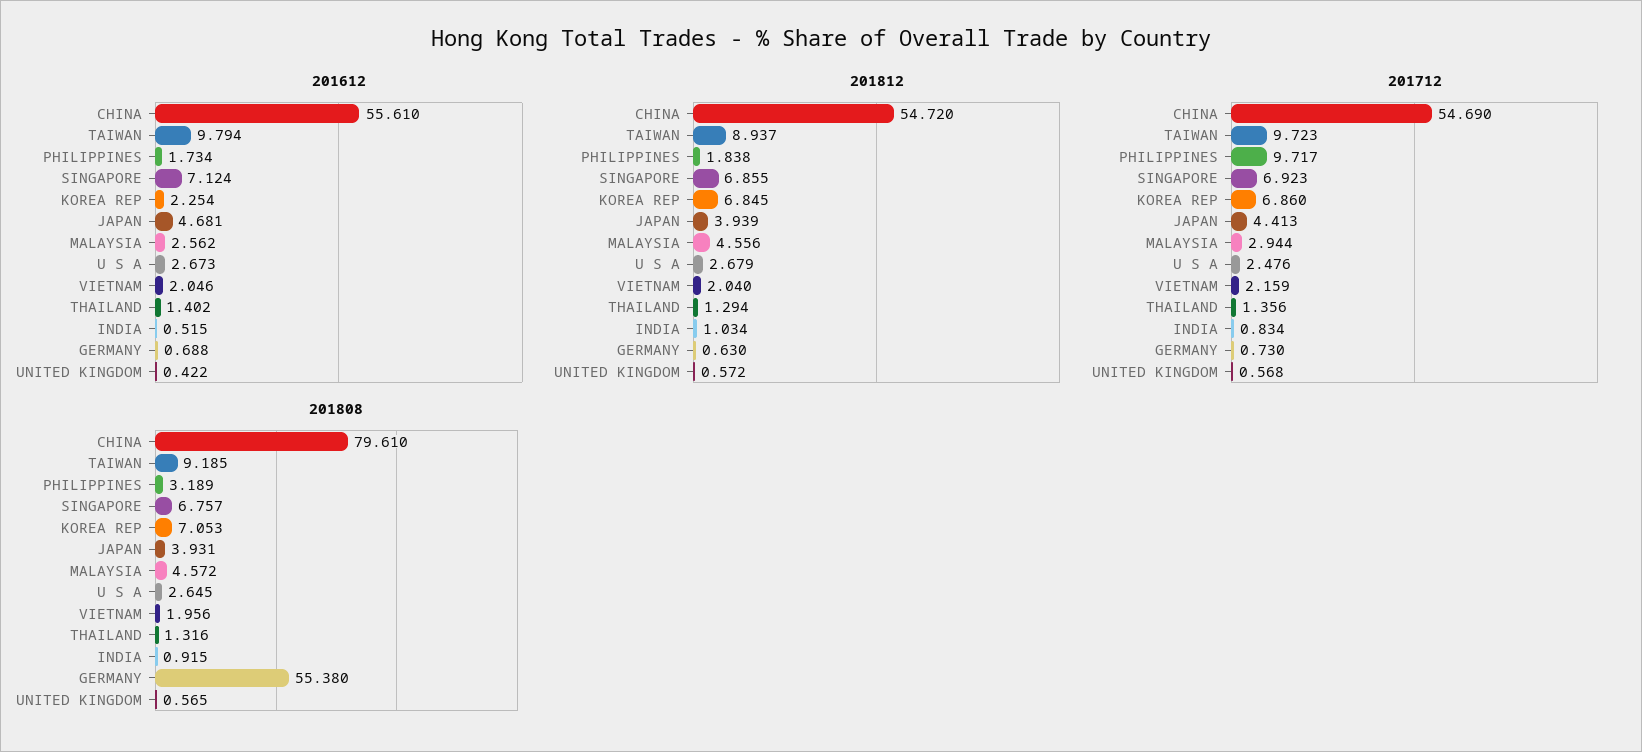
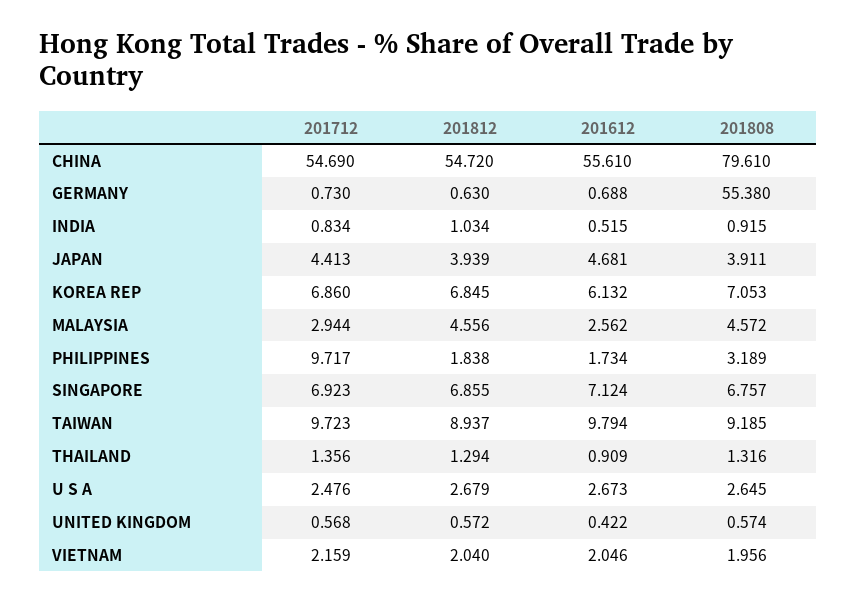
  {
    "201612": {
      "CHINA": 55.61,
      "TAIWAN": 9.794,
      "PHILIPPINES": 1.734,
      "SINGAPORE": 7.124,
-     "KOREA REP": 2.254,
+     "KOREA REP": 6.132,
      "JAPAN": 4.681,
      "MALAYSIA": 2.562,
      "U S A": 2.673,
      "VIETNAM": 2.046,
-     "THAILAND": 1.402,
+     "THAILAND": 0.909,
      "INDIA": 0.515,
      "GERMANY": 0.688,
      "UNITED KINGDOM": 0.422
    },
    "201812": {
      "CHINA": 54.72,
      "TAIWAN": 8.937,
      "PHILIPPINES": 1.838,
      "SINGAPORE": 6.855,
      "KOREA REP": 6.845,
      "JAPAN": 3.939,
      "MALAYSIA": 4.556,
      "U S A": 2.679,
      "VIETNAM": 2.04,
      "THAILAND": 1.294,
      "INDIA": 1.034,
      "GERMANY": 0.63,
      "UNITED KINGDOM": 0.572
    },
    "201712": {
      "CHINA": 54.69,
      "TAIWAN": 9.723,
      "PHILIPPINES": 9.717,
      "SINGAPORE": 6.923,
      "KOREA REP": 6.86,
      "JAPAN": 4.413,
      "MALAYSIA": 2.944,
      "U S A": 2.476,
      "VIETNAM": 2.159,
      "THAILAND": 1.356,
      "INDIA": 0.834,
      "GERMANY": 0.73,
      "UNITED KINGDOM": 0.568
    },
    "201808": {
      "CHINA": 79.61,
      "TAIWAN": 9.185,
      "PHILIPPINES": 3.189,
      "SINGAPORE": 6.757,
      "KOREA REP": 7.053,
-     "JAPAN": 3.931,
+     "JAPAN": 3.911,
      "MALAYSIA": 4.572,
      "U S A": 2.645,
      "VIETNAM": 1.956,
      "THAILAND": 1.316,
      "INDIA": 0.915,
      "GERMANY": 55.38,
-     "UNITED KINGDOM": 0.565
+     "UNITED KINGDOM": 0.574
    }
  }

